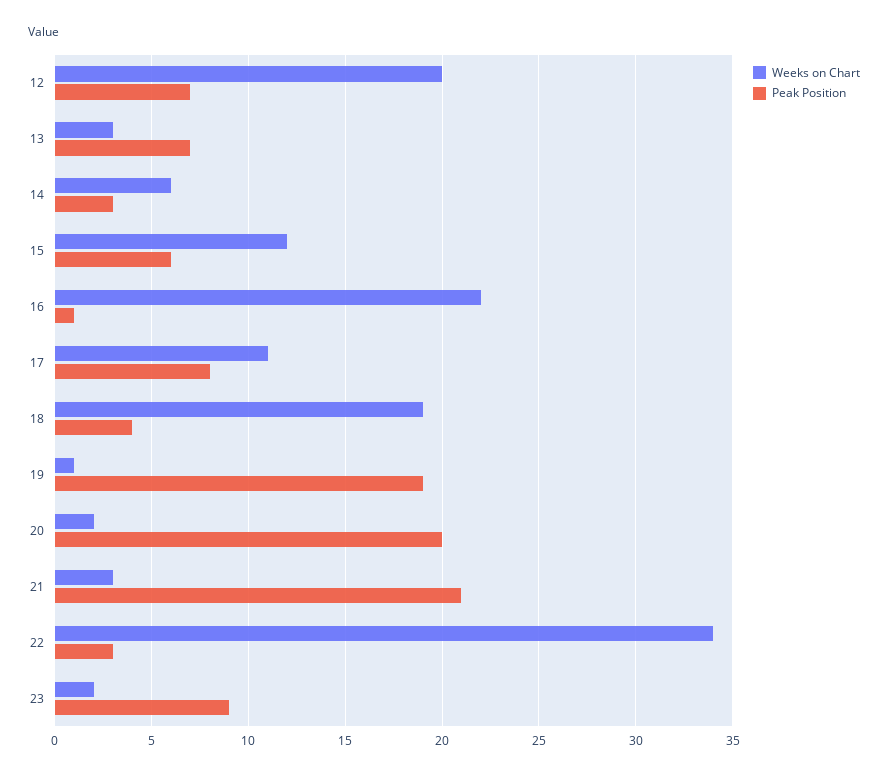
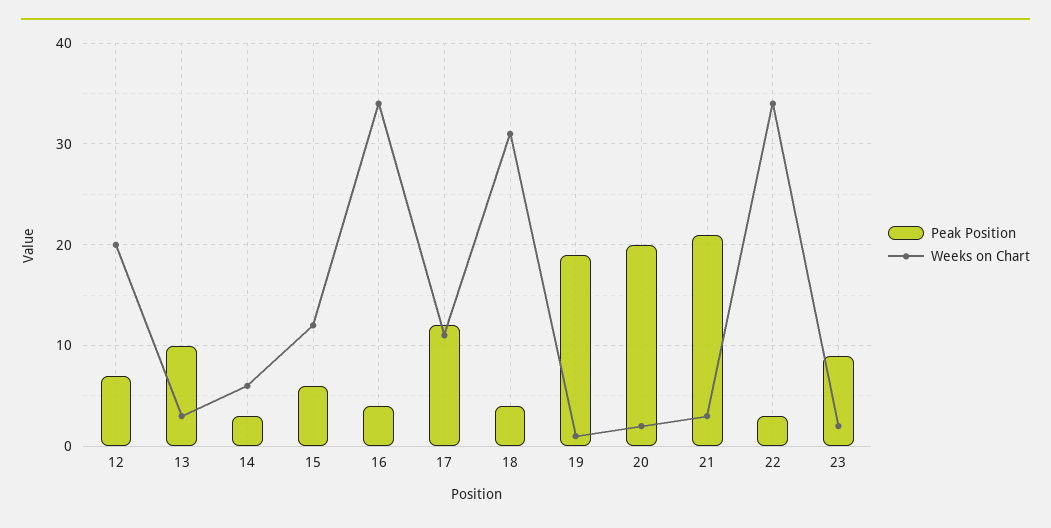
  {
    "Weeks on Chart": {
      "12": 20,
      "13": 3,
      "14": 6,
      "15": 12,
-     "16": 22,
+     "16": 34,
      "17": 11,
-     "18": 19,
+     "18": 31,
      "19": 1,
      "20": 2,
      "21": 3,
      "22": 34,
      "23": 2
    },
    "Peak Position": {
      "12": 7,
-     "13": 7,
+     "13": 10,
      "14": 3,
      "15": 6,
-     "16": 1,
+     "16": 4,
-     "17": 8,
+     "17": 12,
      "18": 4,
      "19": 19,
      "20": 20,
      "21": 21,
      "22": 3,
      "23": 9
    }
  }

